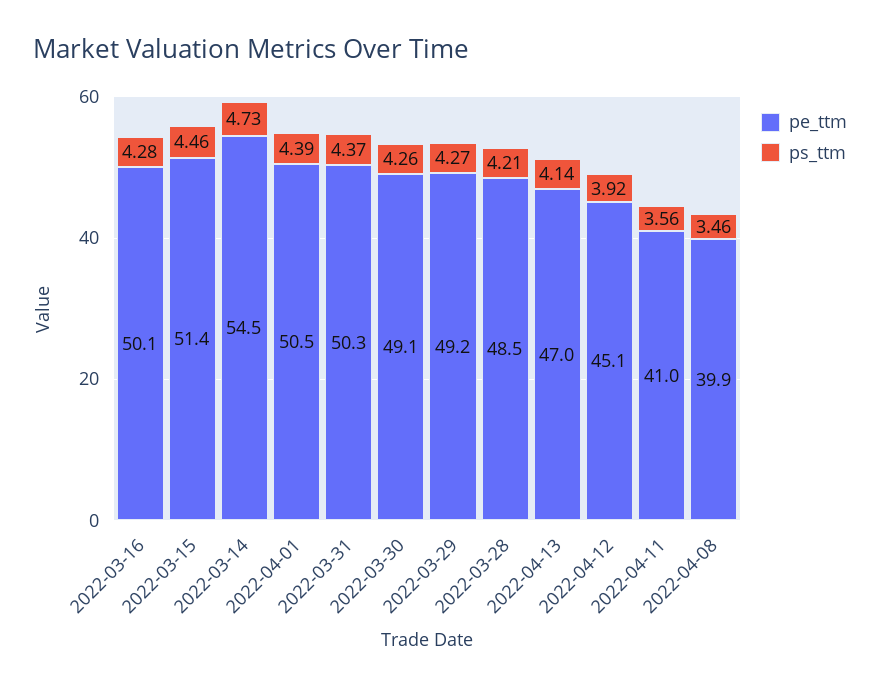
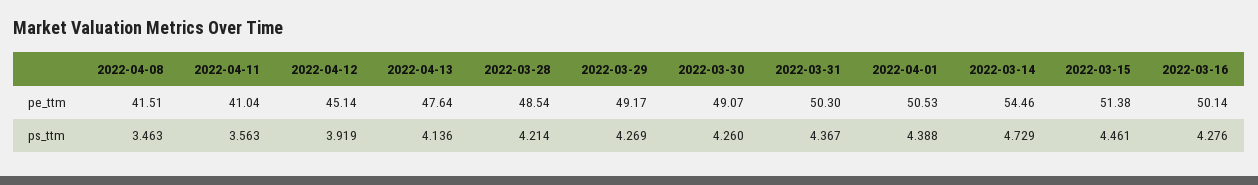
  {
    "pe_ttm": {
      "2022-03-16": 50.14,
      "2022-03-15": 51.38,
      "2022-03-14": 54.46,
      "2022-04-01": 50.53,
      "2022-03-31": 50.3,
      "2022-03-30": 49.07,
      "2022-03-29": 49.17,
      "2022-03-28": 48.54,
-     "2022-04-13": 47,
+     "2022-04-13": 47.64,
      "2022-04-12": 45.14,
      "2022-04-11": 41.04,
-     "2022-04-08": 39.9
+     "2022-04-08": 41.51
    },
    "ps_ttm": {
      "2022-03-16": 4.276,
      "2022-03-15": 4.461,
      "2022-03-14": 4.729,
      "2022-04-01": 4.388,
      "2022-03-31": 4.367,
      "2022-03-30": 4.26,
      "2022-03-29": 4.269,
      "2022-03-28": 4.214,
      "2022-04-13": 4.136,
      "2022-04-12": 3.919,
      "2022-04-11": 3.563,
      "2022-04-08": 3.463
    }
  }

